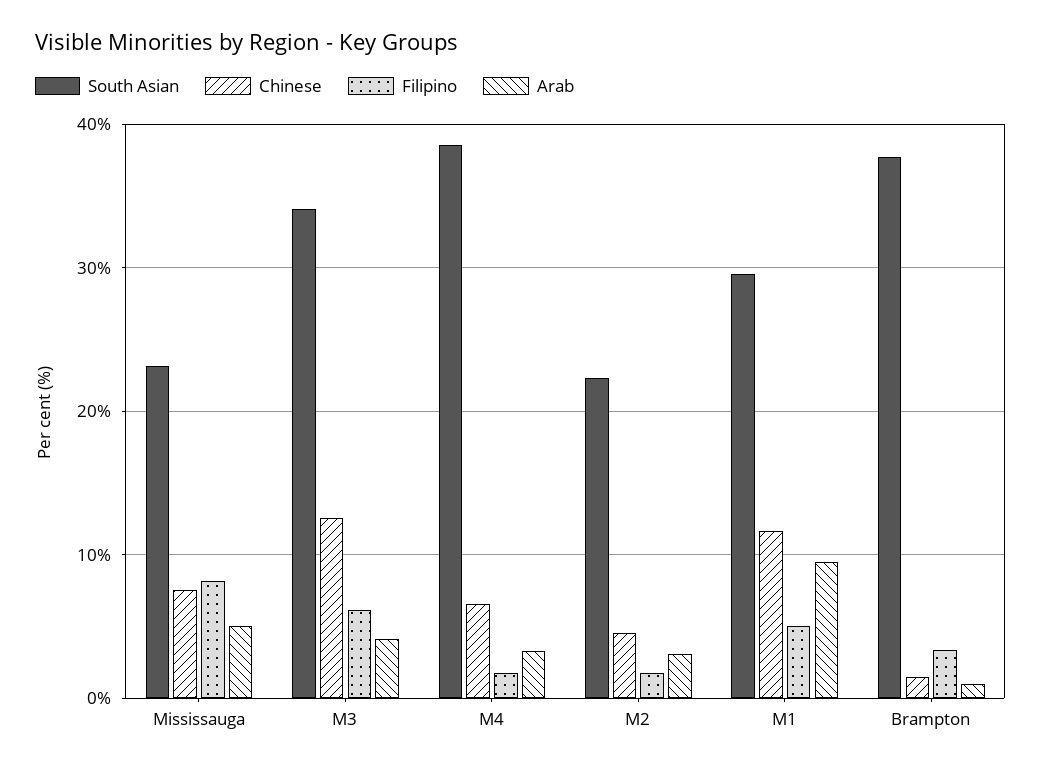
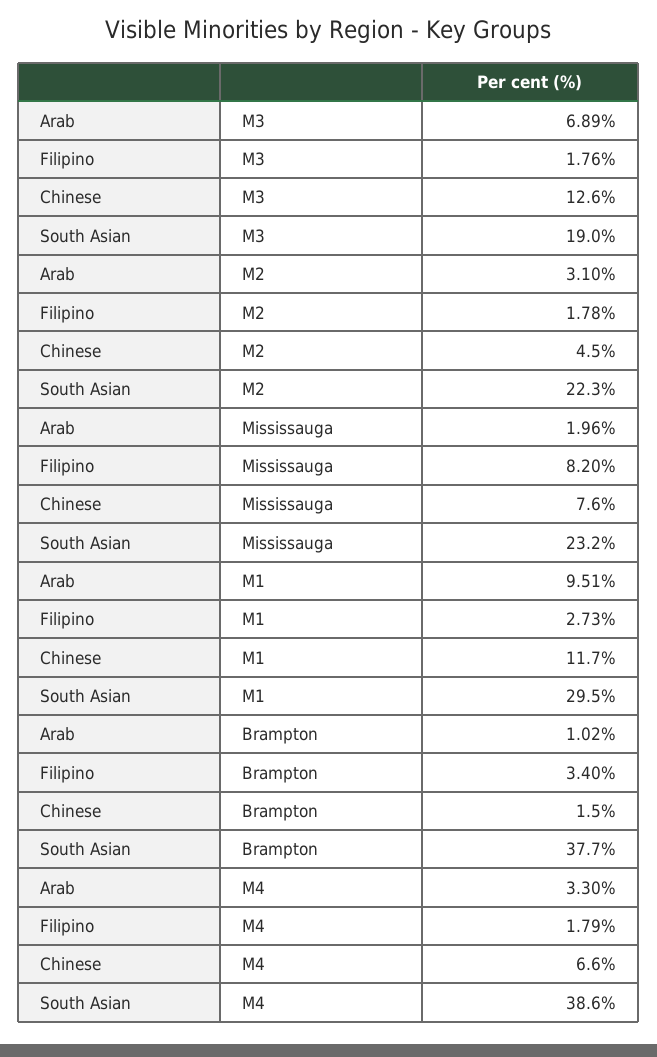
  {
    "South Asian": {
      "Mississauga": 23.2,
-     "M3": 34,
+     "M3": 19,
      "M4": 38.6,
      "M2": 22.3,
      "M1": 29.5,
      "Brampton": 37.7
    },
    "Chinese": {
      "Mississauga": 7.6,
      "M3": 12.6,
      "M4": 6.6,
      "M2": 4.5,
      "M1": 11.7,
      "Brampton": 1.5
    },
    "Filipino": {
      "Mississauga": 8.2,
-     "M3": 6,
+     "M3": 1.76,
      "M4": 1.79,
      "M2": 1.78,
-     "M1": 5,
+     "M1": 2.73,
      "Brampton": 3.4
    },
    "Arab": {
-     "Mississauga": 5,
+     "Mississauga": 1.96,
-     "M3": 4,
+     "M3": 6.89,
      "M4": 3.3,
      "M2": 3.1,
      "M1": 9.51,
      "Brampton": 1.02
    }
  }

